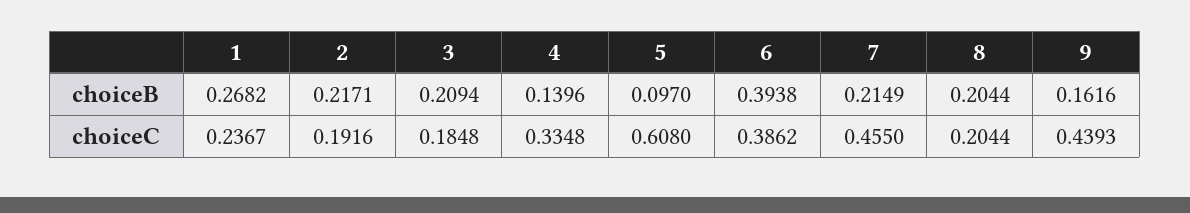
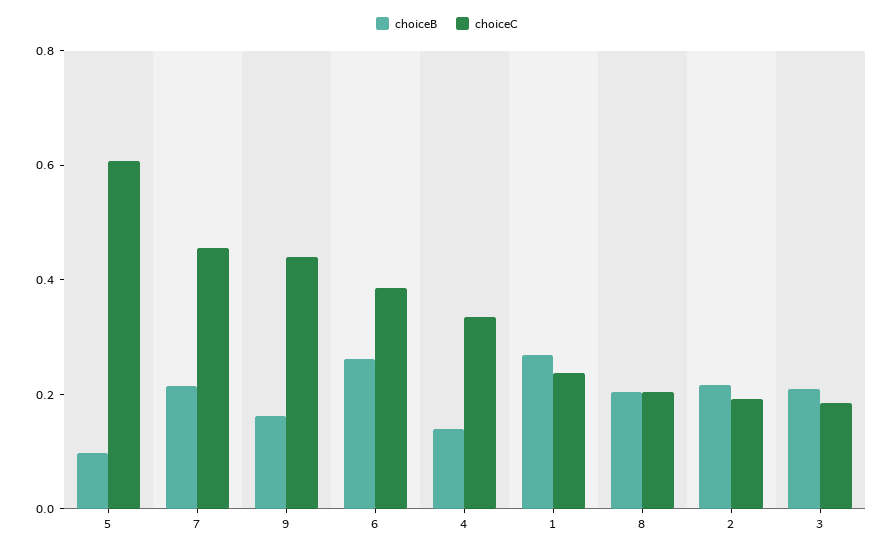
  {
    "choiceB": {
      "1": 0.2682,
      "2": 0.2171,
      "3": 0.2094,
      "4": 0.1396,
      "5": 0.097,
-     "6": 0.3938,
+     "6": 0.25,
      "7": 0.2149,
      "8": 0.2044,
      "9": 0.1616
    },
    "choiceC": {
      "1": 0.2367,
      "2": 0.1916,
      "3": 0.1848,
      "4": 0.3348,
      "5": 0.608,
      "6": 0.3862,
      "7": 0.455,
      "8": 0.2044,
      "9": 0.4393
    }
  }

